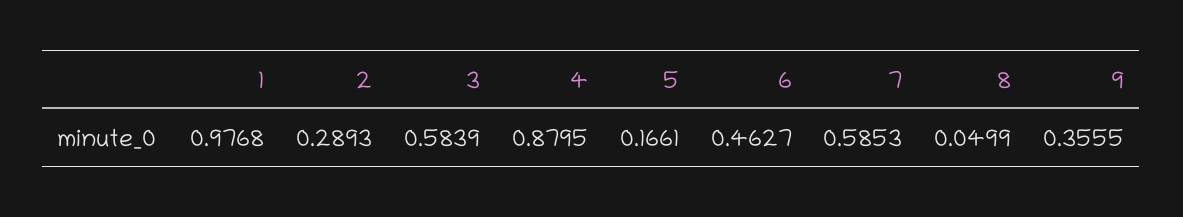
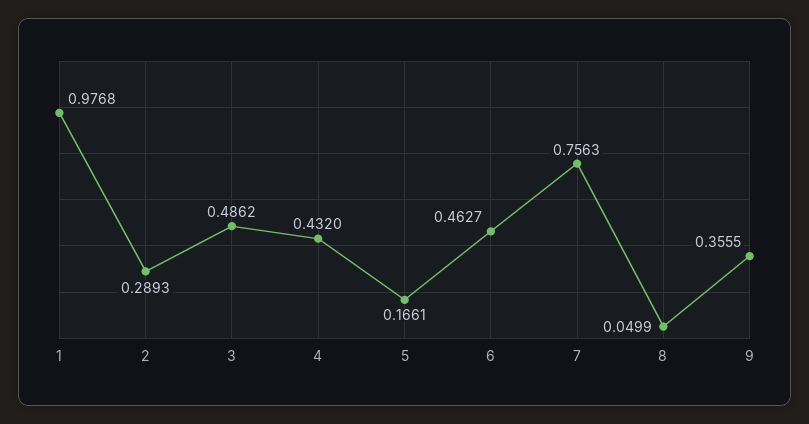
  {
    "1": 0.9768,
    "2": 0.2893,
-   "3": 0.5839,
+   "3": 0.4862,
-   "4": 0.8795,
+   "4": 0.432,
    "5": 0.1661,
    "6": 0.4627,
-   "7": 0.5853,
+   "7": 0.7563,
    "8": 0.0499,
    "9": 0.3555
  }

